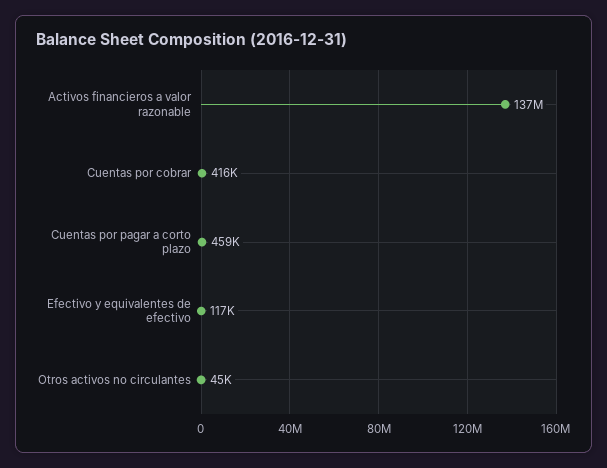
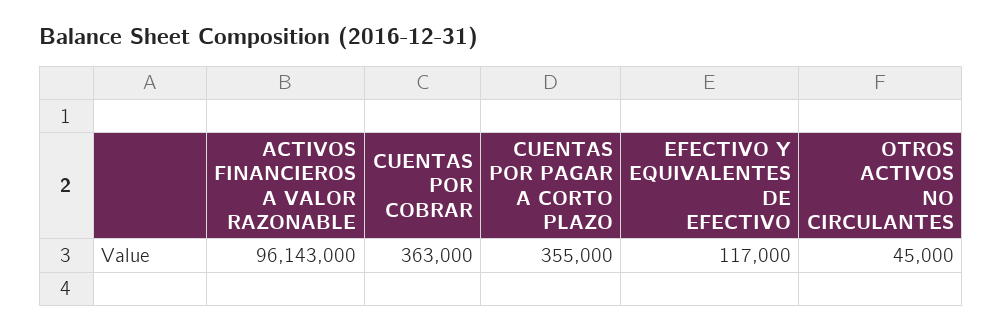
  {
-   "Activos financieros a valor razonable": 137000000,
+   "Activos financieros a valor razonable": 96143000,
-   "Cuentas por cobrar": 416000,
+   "Cuentas por cobrar": 363000,
-   "Cuentas por pagar a corto plazo": 459000,
+   "Cuentas por pagar a corto plazo": 355000,
    "Efectivo y equivalentes de efectivo": 117000,
    "Otros activos no circulantes": 45000
  }

